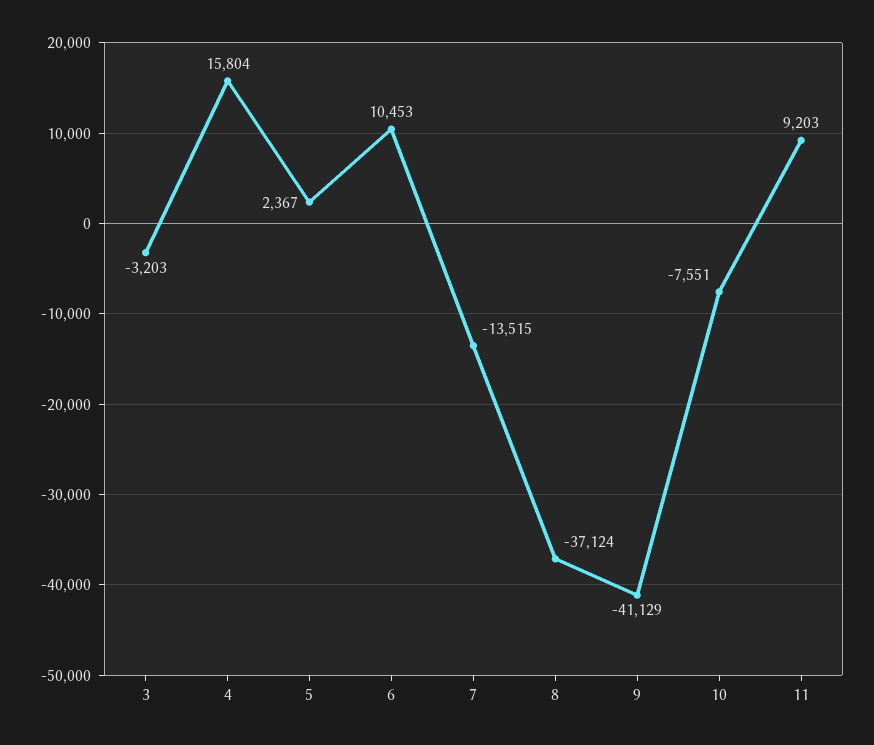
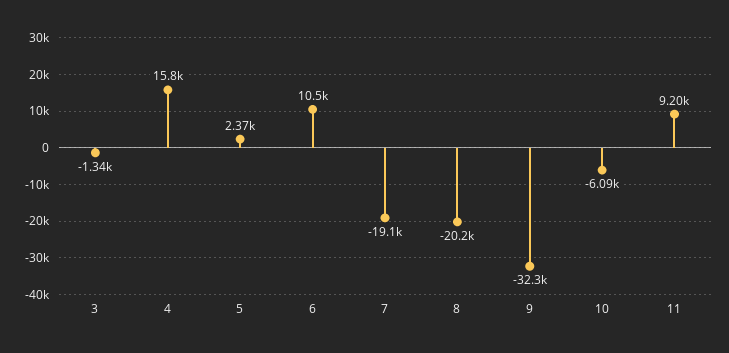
  {
-   "3": -3203,
+   "3": -1340,
    "4": 15804,
    "5": 2367,
    "6": 10453,
-   "7": -13515,
+   "7": -19100,
-   "8": -37124,
+   "8": -20200,
-   "9": -41129,
+   "9": -32300,
-   "10": -7551,
+   "10": -6090,
    "11": 9203
  }

